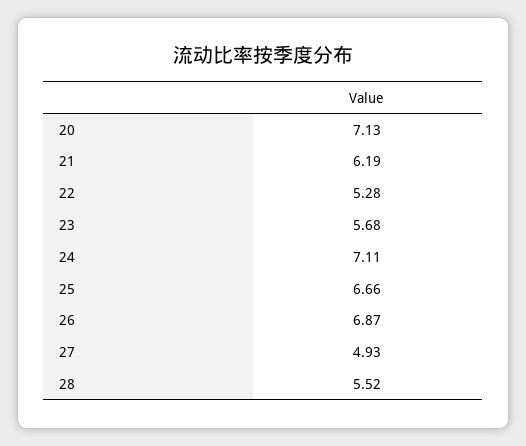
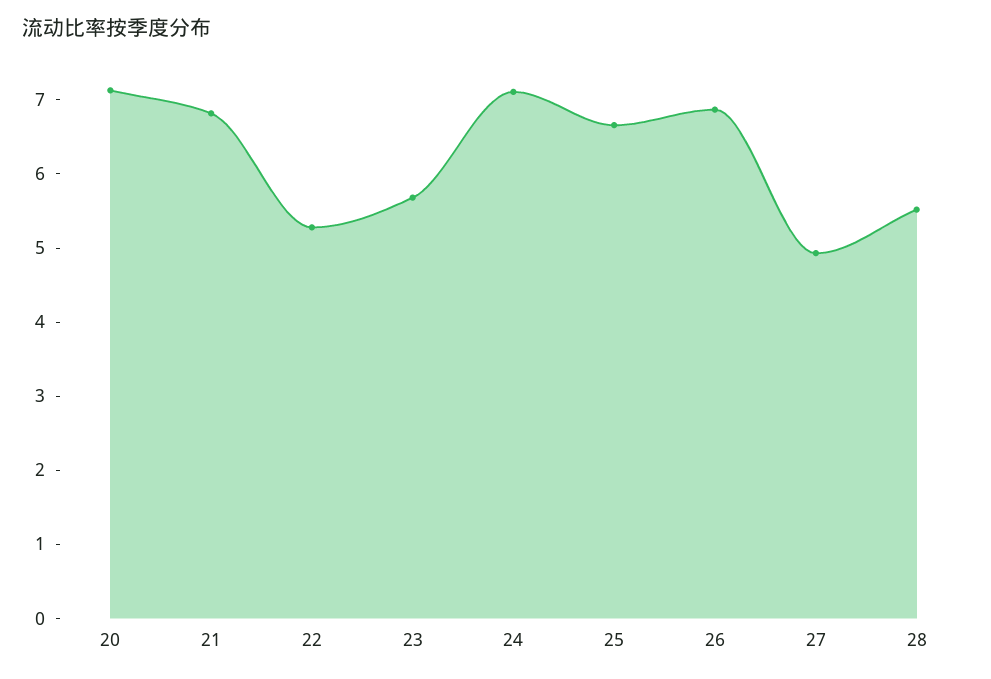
  {
    "20": 7.13,
-   "21": 6.19,
+   "21": 6.8,
    "22": 5.28,
    "23": 5.68,
    "24": 7.11,
    "25": 6.66,
    "26": 6.87,
    "27": 4.93,
    "28": 5.52
  }

